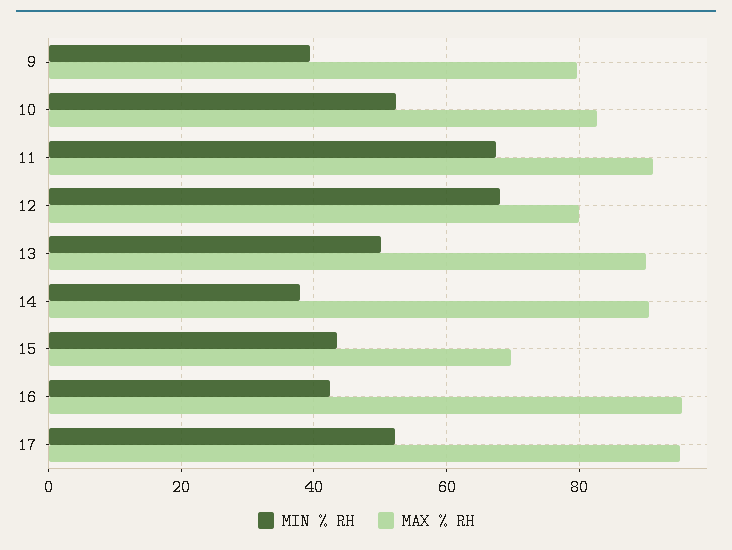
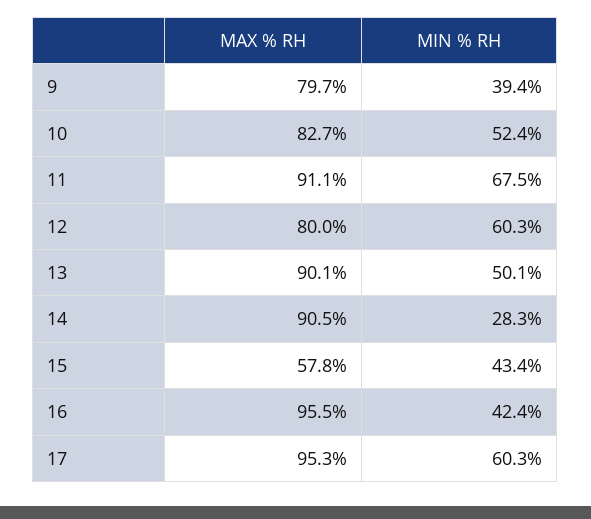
  {
    "MIN % RH": {
      "9": 39.4,
      "10": 52.4,
      "11": 67.5,
-     "12": 68,
+     "12": 60.3,
      "13": 50.1,
-     "14": 38,
+     "14": 28.3,
      "15": 43.4,
      "16": 42.4,
-     "17": 52
+     "17": 60.3
    },
    "MAX % RH": {
      "9": 79.7,
      "10": 82.7,
      "11": 91.1,
      "12": 80,
      "13": 90.1,
      "14": 90.5,
-     "15": 70,
+     "15": 57.8,
      "16": 95.5,
      "17": 95.3
    }
  }

